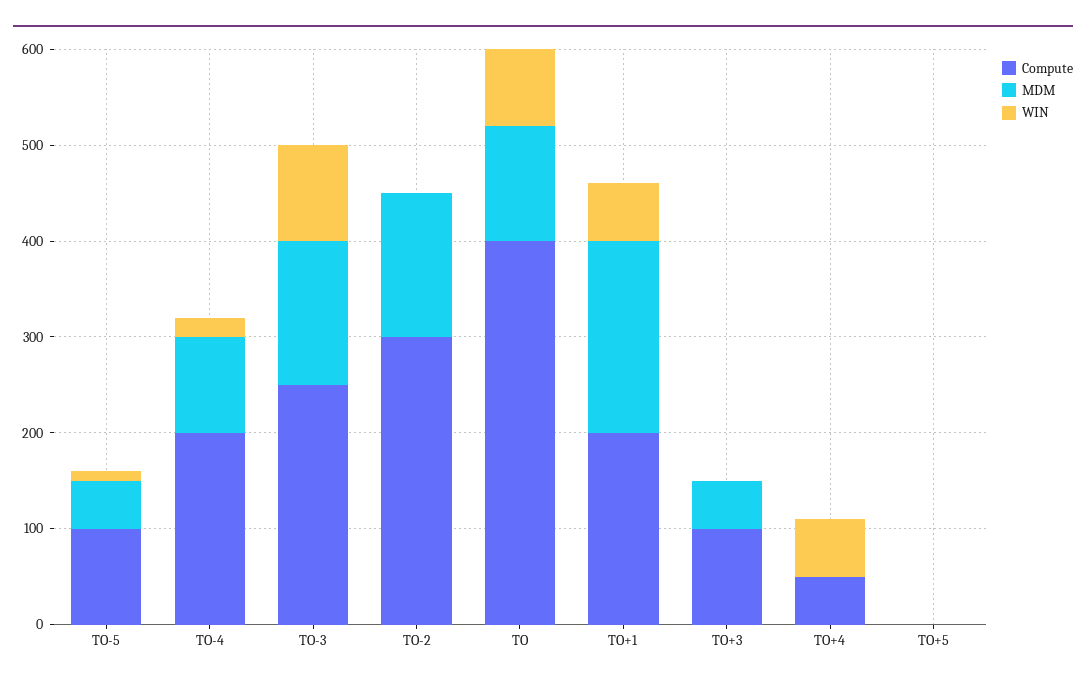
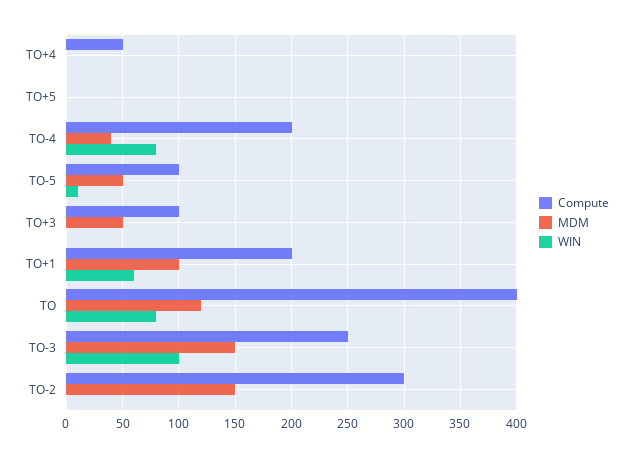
  {
    "Compute": {
      "TO-5": 100,
      "TO-4": 200,
      "TO-3": 250,
      "TO-2": 300,
      "TO": 400,
      "TO+1": 200,
      "TO+3": 100,
      "TO+4": 50,
      "TO+5": 0
    },
    "MDM": {
      "TO-5": 50,
-     "TO-4": 100,
+     "TO-4": 40,
      "TO-3": 150,
      "TO-2": 150,
      "TO": 120,
-     "TO+1": 200,
+     "TO+1": 100,
      "TO+3": 50,
      "TO+4": 0,
      "TO+5": 0
    },
    "WIN": {
      "TO-5": 10,
-     "TO-4": 20,
+     "TO-4": 80,
      "TO-3": 100,
      "TO-2": 0,
      "TO": 80,
      "TO+1": 60,
      "TO+3": 0,
-     "TO+4": 60,
+     "TO+4": 0,
      "TO+5": 0
    }
  }

